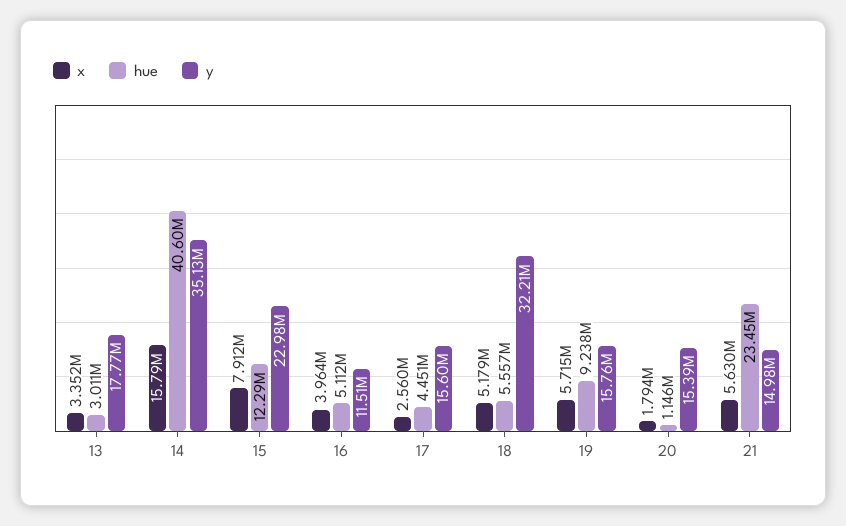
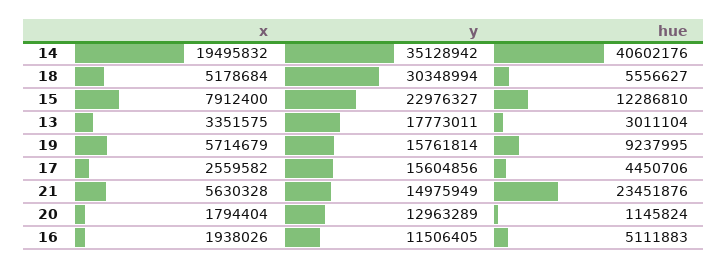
  {
    "x": {
      "13": 3351575,
-     "14": 15790000,
+     "14": 19495832,
      "15": 7912400,
-     "16": 3964000,
+     "16": 1938026,
      "17": 2559582,
      "18": 5178684,
      "19": 5714679,
      "20": 1794404,
      "21": 5630328
    },
    "hue": {
      "13": 3011104,
      "14": 40602176,
      "15": 12286810,
      "16": 5111883,
      "17": 4450706,
      "18": 5556627,
      "19": 9237995,
      "20": 1145824,
      "21": 23451876
    },
    "y": {
      "13": 17773011,
      "14": 35128942,
      "15": 22976327,
      "16": 11506405,
      "17": 15604856,
-     "18": 32210000,
+     "18": 30348994,
      "19": 15761814,
-     "20": 15390000,
+     "20": 12963289,
      "21": 14975949
    }
  }

